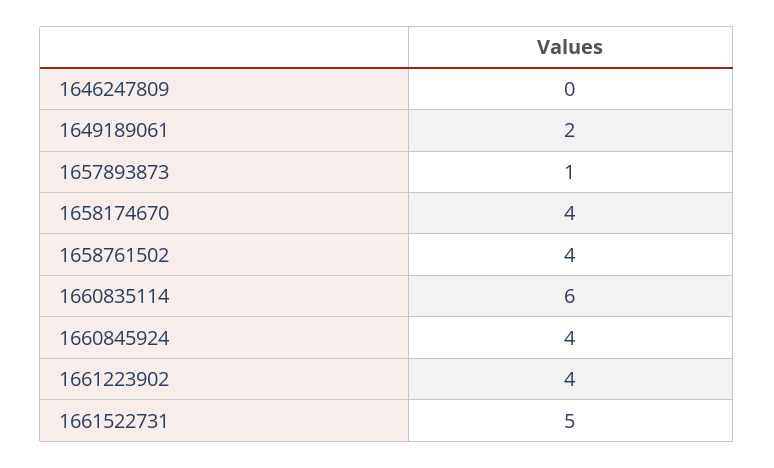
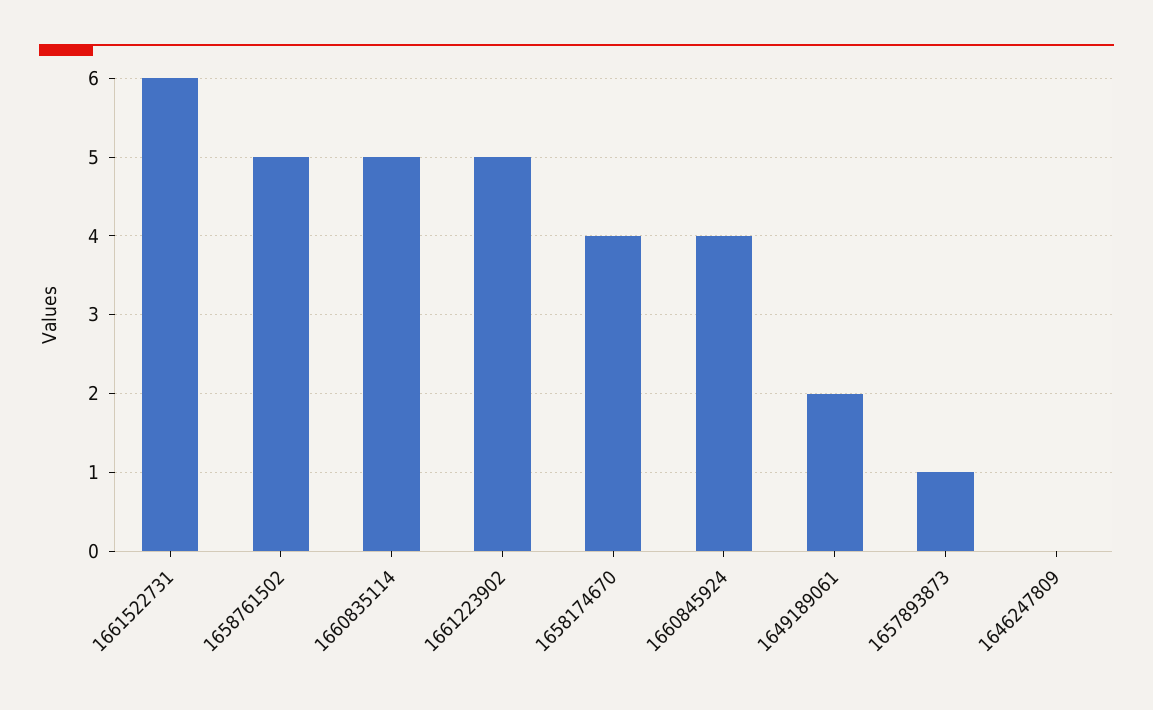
  {
    "1646247809": 0,
    "1649189061": 2,
    "1657893873": 1,
    "1658174670": 4,
-   "1658761502": 4,
+   "1658761502": 5,
-   "1660835114": 6,
+   "1660835114": 5,
    "1660845924": 4,
-   "1661223902": 4,
+   "1661223902": 5,
-   "1661522731": 5
+   "1661522731": 6
  }

